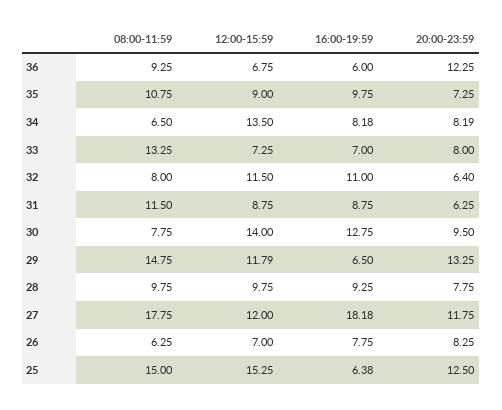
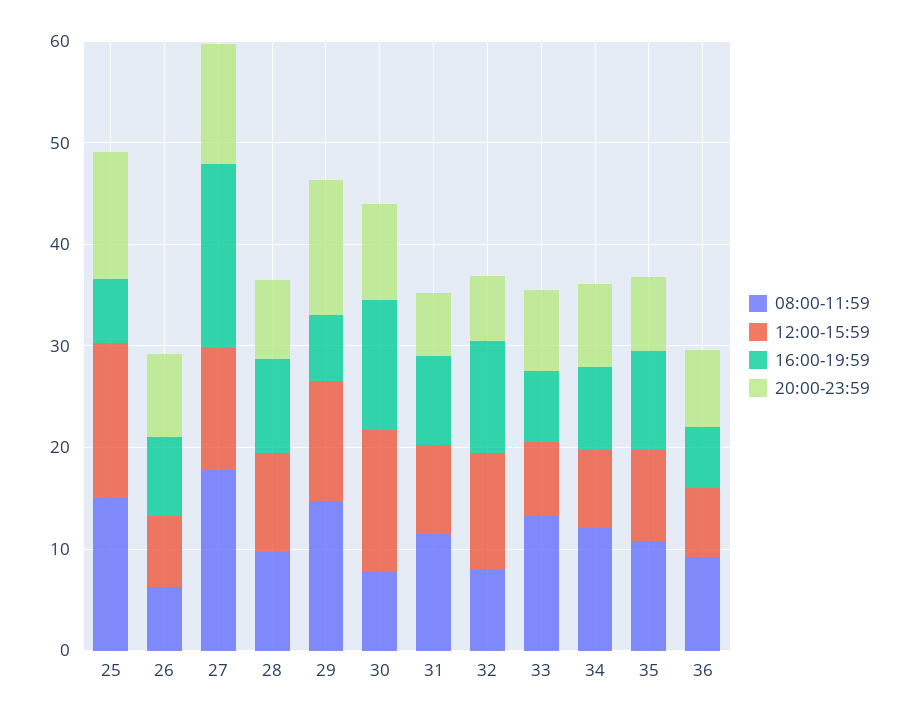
  {
    "08:00-11:59": {
      "36": 9.25,
      "35": 10.75,
-     "34": 6.5,
+     "34": 12,
      "33": 13.25,
      "32": 8,
      "31": 11.5,
      "30": 7.75,
      "29": 14.75,
      "28": 9.75,
      "27": 17.75,
      "26": 6.25,
      "25": 15
    },
    "12:00-15:59": {
      "36": 6.75,
      "35": 9,
-     "34": 13.5,
+     "34": 8,
      "33": 7.25,
      "32": 11.5,
      "31": 8.75,
      "30": 14,
      "29": 11.79,
      "28": 9.75,
      "27": 12,
      "26": 7,
      "25": 15.25
    },
    "16:00-19:59": {
      "36": 6,
      "35": 9.75,
      "34": 8.18,
      "33": 7,
      "32": 11,
      "31": 8.75,
      "30": 12.75,
      "29": 6.5,
      "28": 9.25,
      "27": 18.18,
      "26": 7.75,
      "25": 6.38
    },
    "20:00-23:59": {
-     "36": 12.25,
+     "36": 8,
      "35": 7.25,
      "34": 8.19,
      "33": 8,
      "32": 6.4,
      "31": 6.25,
      "30": 9.5,
      "29": 13.25,
      "28": 7.75,
      "27": 11.75,
      "26": 8.25,
      "25": 12.5
    }
  }

